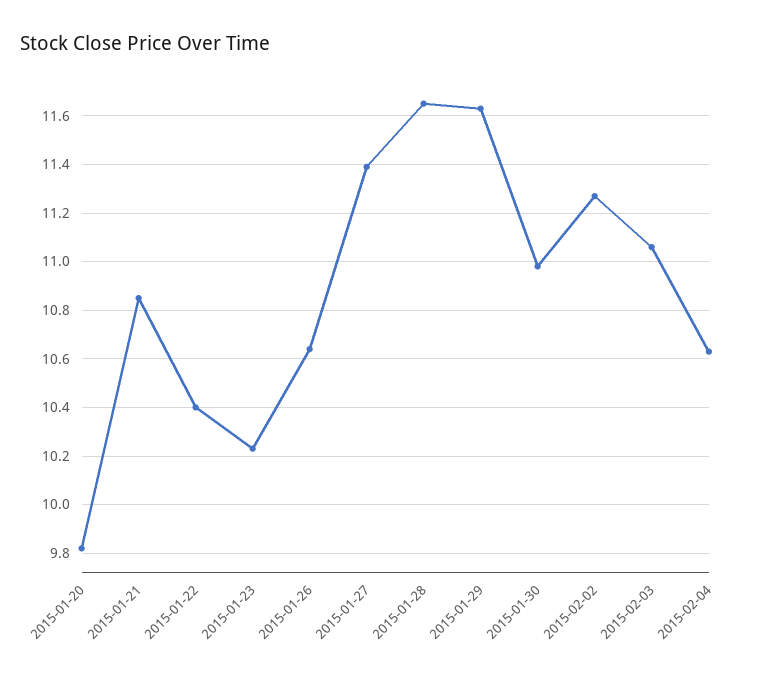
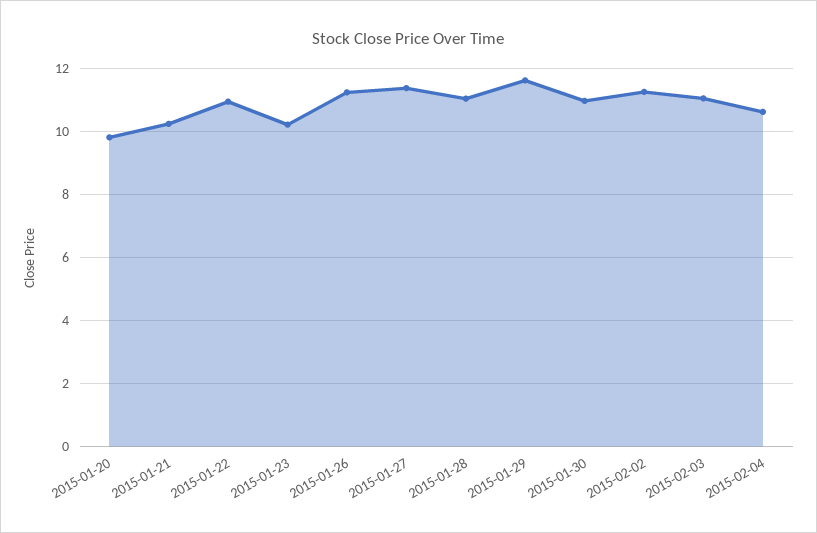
  {
    "2015-01-20": 9.8,
-   "2015-01-21": 10.85,
+   "2015-01-21": 10.2,
-   "2015-01-22": 10.4,
+   "2015-01-22": 11,
    "2015-01-23": 10.25,
-   "2015-01-26": 10.65,
+   "2015-01-26": 11.2,
    "2015-01-27": 11.4,
-   "2015-01-28": 11.65,
+   "2015-01-28": 11,
    "2015-01-29": 11.65,
    "2015-01-30": 11,
    "2015-02-02": 11.25,
    "2015-02-03": 11.05,
    "2015-02-04": 10.65
  }

